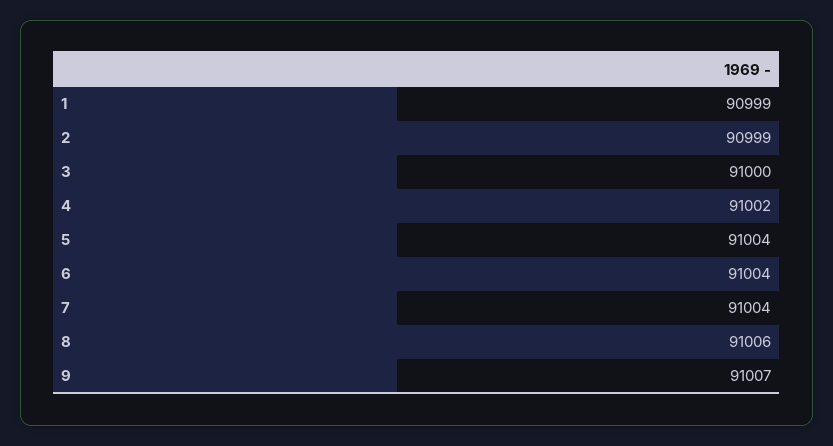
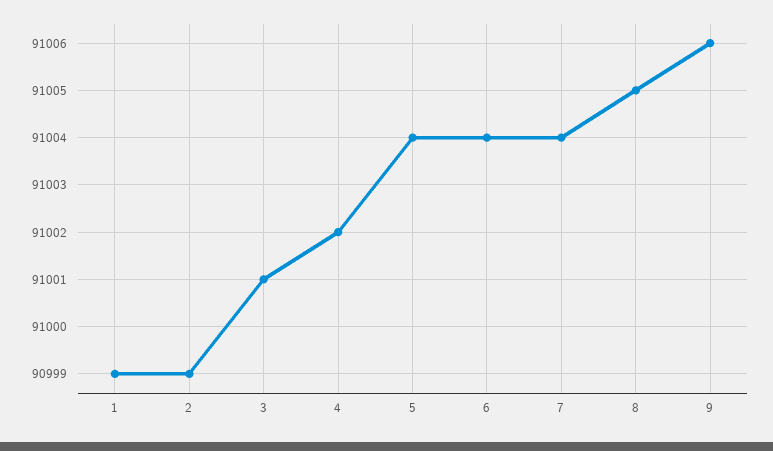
  {
    "1": 90999,
    "2": 90999,
-   "3": 91000,
+   "3": 91001,
    "4": 91002,
    "5": 91004,
    "6": 91004,
    "7": 91004,
-   "8": 91006,
+   "8": 91005,
-   "9": 91007
+   "9": 91006
  }

